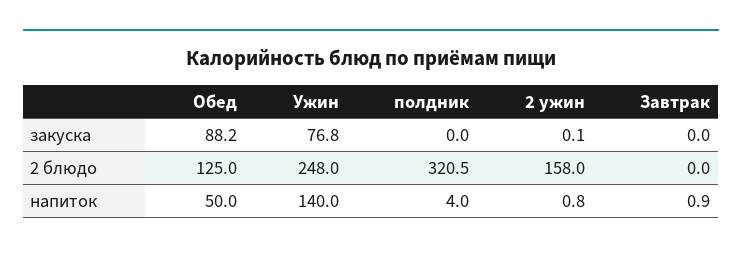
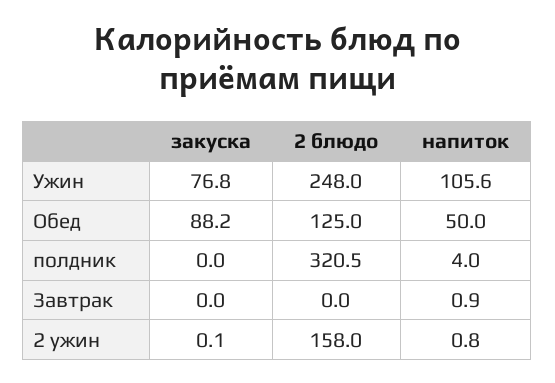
  {
    "Обед": {
      "закуска": 88.2,
      "2 блюдо": 125,
      "напиток": 50
    },
    "Ужин": {
      "закуска": 76.8,
      "2 блюдо": 248,
-     "напиток": 140
+     "напиток": 105.6
    },
    "полдник": {
      "закуска": 0,
      "2 блюдо": 320.5,
      "напиток": 4
    },
    "2 ужин": {
      "закуска": 0.1,
      "2 блюдо": 158,
      "напиток": 0.8
    },
    "Завтрак": {
      "закуска": 0,
      "2 блюдо": 0,
      "напиток": 0.9
    }
  }

